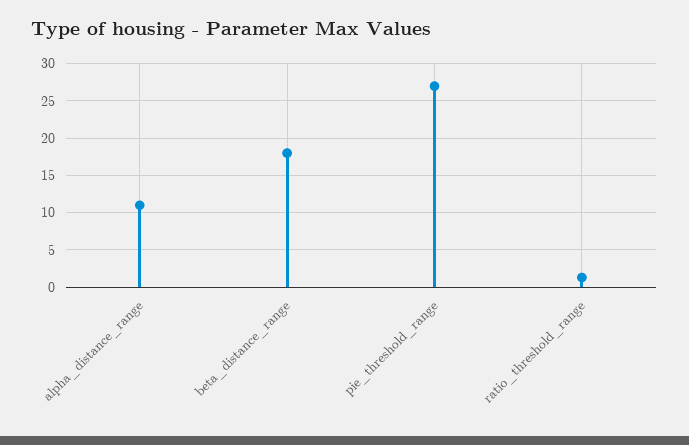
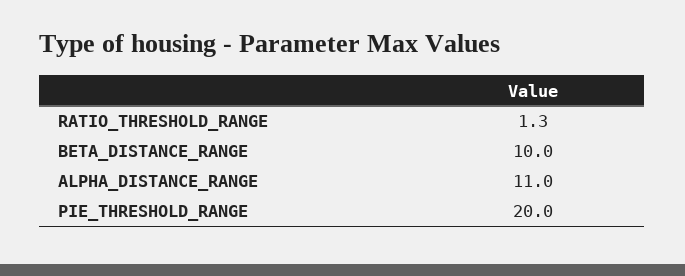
  {
    "alpha_distance_range": 11,
-   "beta_distance_range": 18,
+   "beta_distance_range": 10,
-   "pie_threshold_range": 27,
+   "pie_threshold_range": 20,
    "ratio_threshold_range": 1.3
  }

